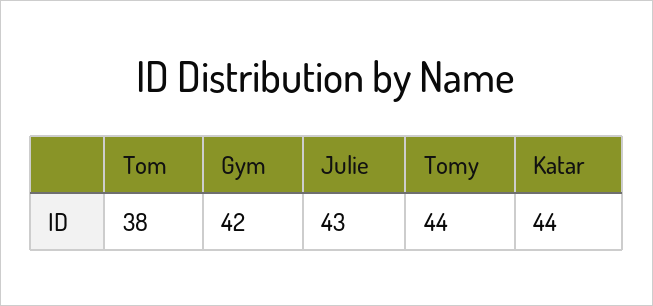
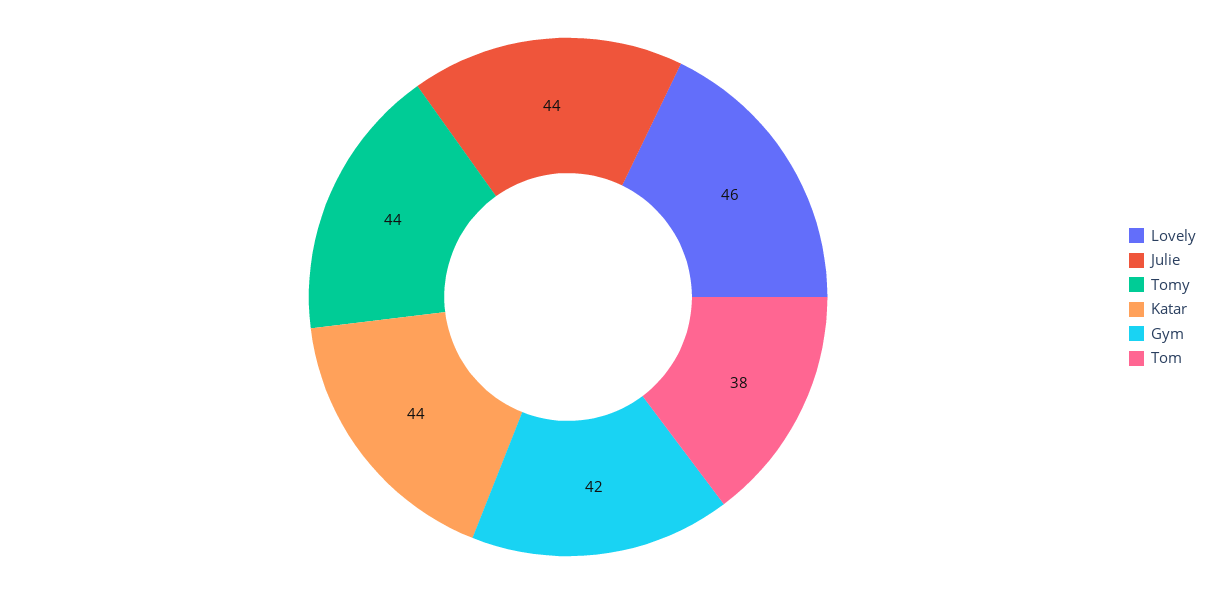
  {
    "Tom": 38,
    "Gym": 42,
-   "Julie": 43,
+   "Julie": 44,
    "Tomy": 44,
-   "Katar": 44
+   "Katar": 44,
+   "Lovely": 46
  }

